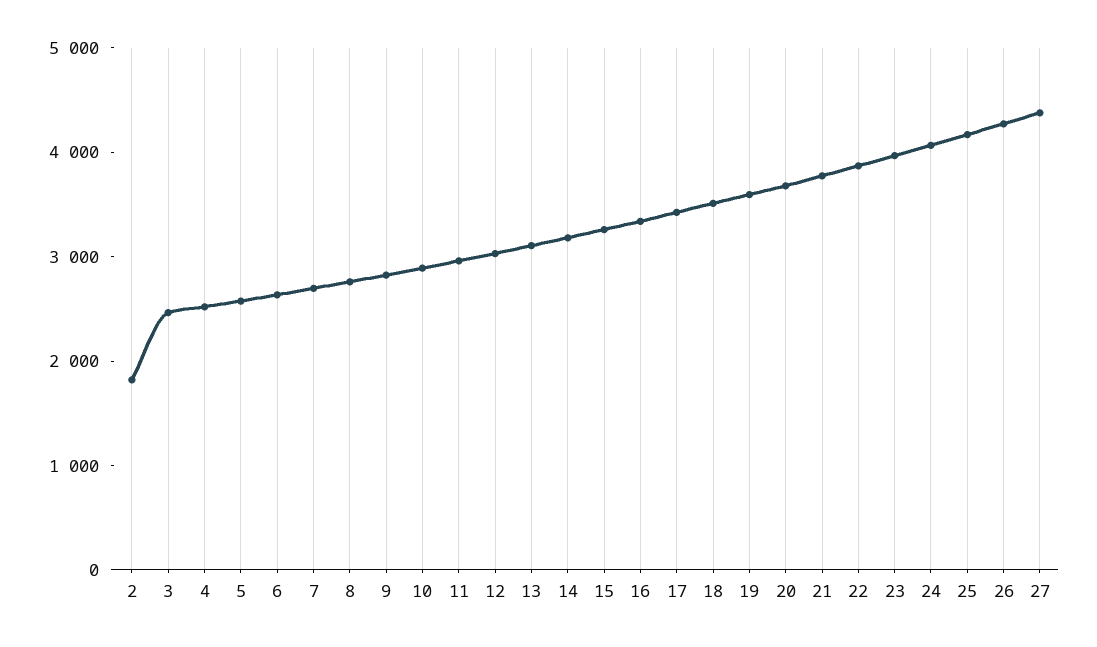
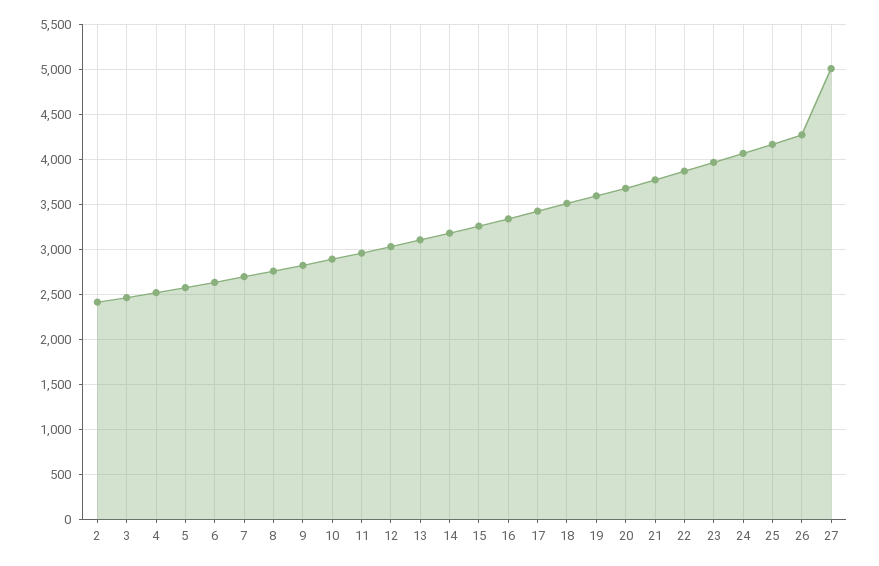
  {
-   "2": 1800,
+   "2": 2400,
    "3": 2500,
    "4": 2500,
    "5": 2600,
    "6": 2600,
    "7": 2700,
    "8": 2800,
    "9": 2800,
    "10": 2900,
    "11": 3000,
    "12": 3000,
    "13": 3100,
    "14": 3200,
    "15": 3300,
    "16": 3300,
    "17": 3400,
    "18": 3500,
    "19": 3600,
    "20": 3700,
    "21": 3800,
    "22": 3900,
    "23": 4000,
    "24": 4100,
    "25": 4200,
    "26": 4300,
-   "27": 4400
+   "27": 5000
  }

